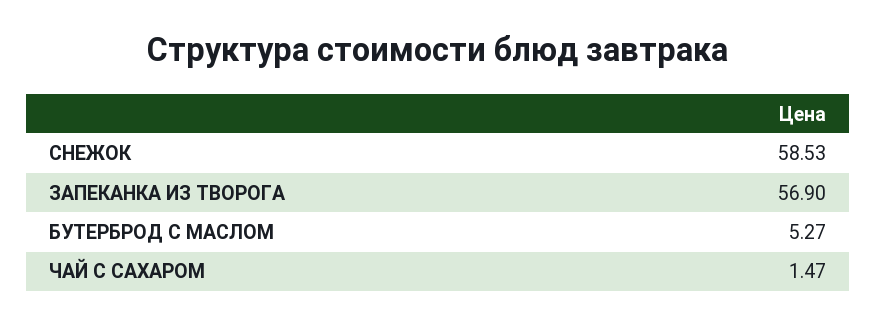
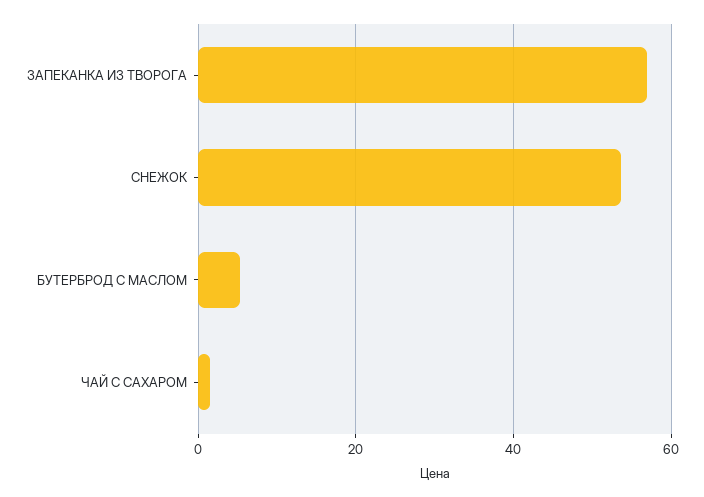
  {
-   "СНЕЖОК": 58.53,
+   "СНЕЖОК": 54,
    "ЗАПЕКАНКА ИЗ ТВОРОГА": 56.9,
    "БУТЕРБРОД С МАСЛОМ": 5.27,
    "ЧАЙ С САХАРОМ": 1.47
  }

